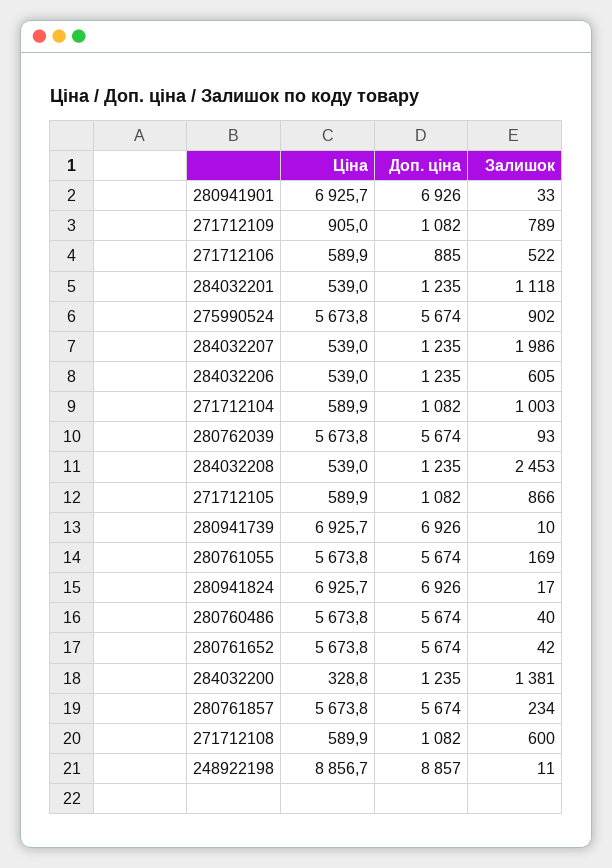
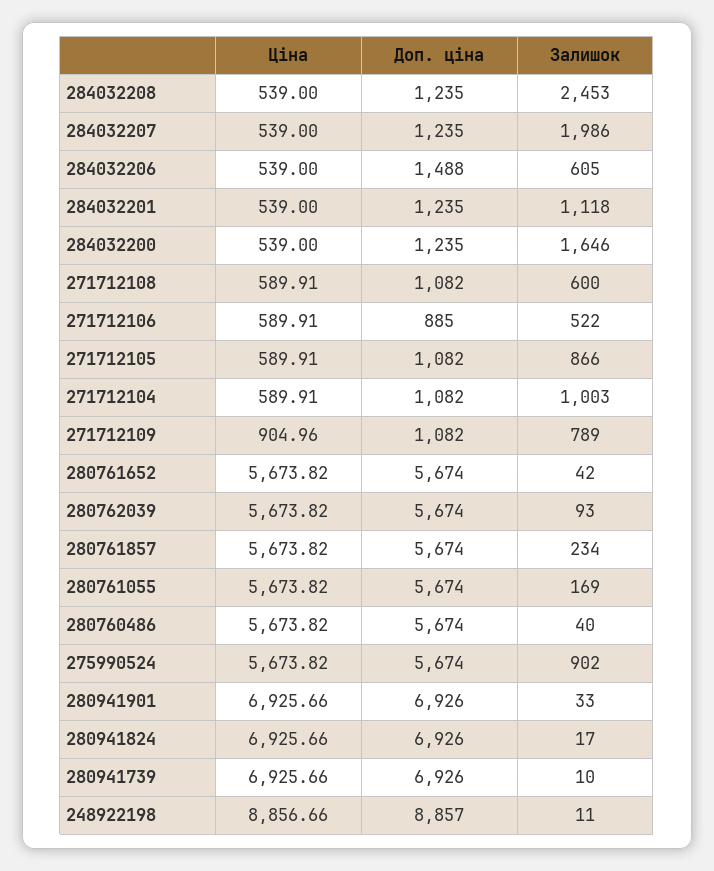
  {
    "Ціна": {
      "280941901": 6925.66,
      "271712109": 904.96,
      "271712106": 589.91,
      "284032201": 539,
      "275990524": 5673.82,
      "284032207": 539,
      "284032206": 539,
      "271712104": 589.91,
      "280762039": 5673.82,
      "284032208": 539,
      "271712105": 589.91,
      "280941739": 6925.66,
      "280761055": 5673.82,
      "280941824": 6925.66,
      "280760486": 5673.82,
      "280761652": 5673.82,
-     "284032200": 328.8,
+     "284032200": 539,
      "280761857": 5673.82,
      "271712108": 589.91,
      "248922198": 8856.66
    },
    "Доп. ціна": {
      "280941901": 6926,
      "271712109": 1082,
      "271712106": 885,
      "284032201": 1235,
      "275990524": 5674,
      "284032207": 1235,
-     "284032206": 1235,
+     "284032206": 1488,
      "271712104": 1082,
      "280762039": 5674,
      "284032208": 1235,
      "271712105": 1082,
      "280941739": 6926,
      "280761055": 5674,
      "280941824": 6926,
      "280760486": 5674,
      "280761652": 5674,
      "284032200": 1235,
      "280761857": 5674,
      "271712108": 1082,
      "248922198": 8857
    },
    "Залишок": {
      "280941901": 33,
      "271712109": 789,
      "271712106": 522,
      "284032201": 1118,
      "275990524": 902,
      "284032207": 1986,
      "284032206": 605,
      "271712104": 1003,
      "280762039": 93,
      "284032208": 2453,
      "271712105": 866,
      "280941739": 10,
      "280761055": 169,
      "280941824": 17,
      "280760486": 40,
      "280761652": 42,
-     "284032200": 1381,
+     "284032200": 1646,
      "280761857": 234,
      "271712108": 600,
      "248922198": 11
    }
  }

